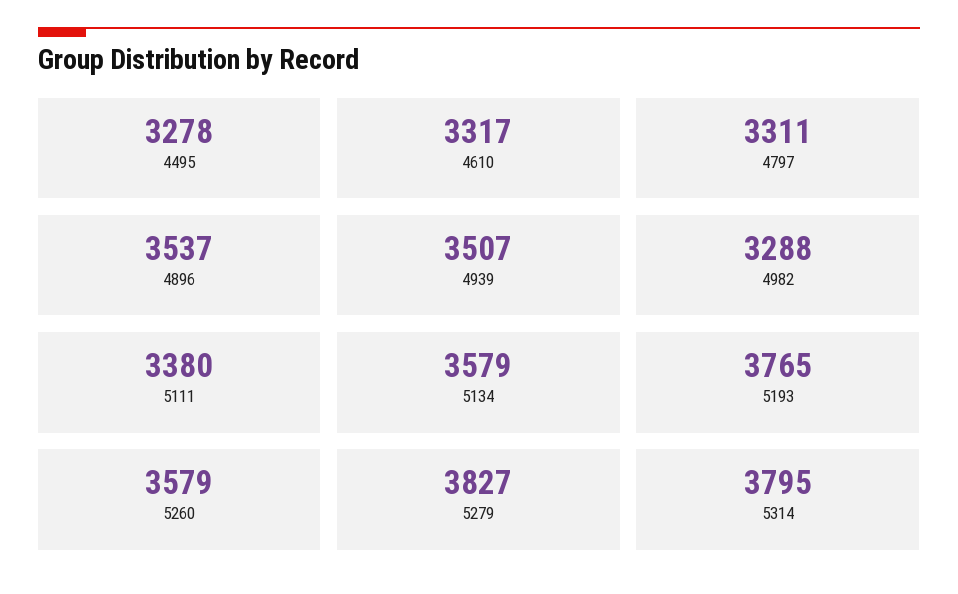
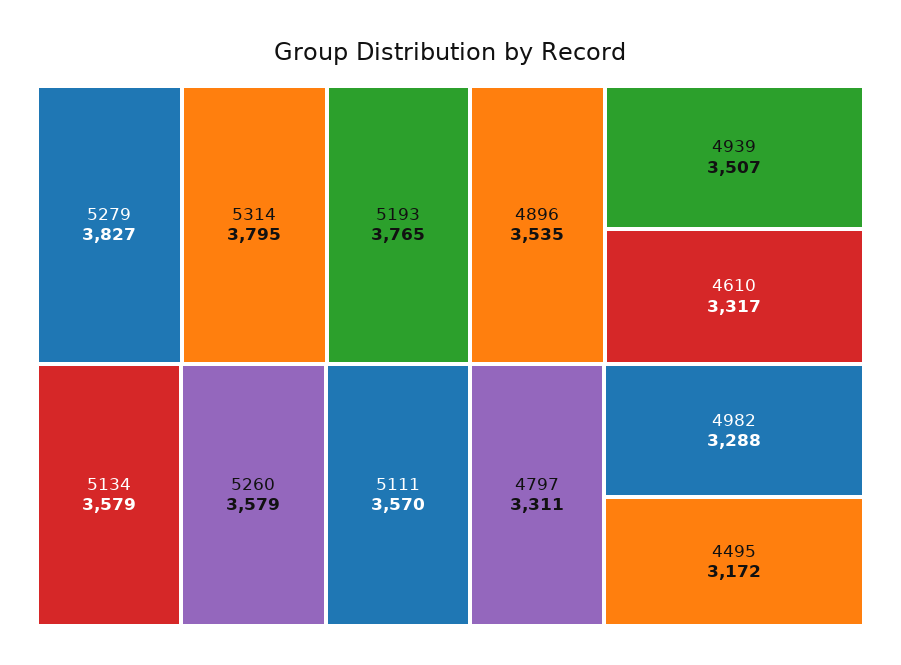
  {
-   "4495": 3278,
+   "4495": 3172,
    "4610": 3317,
    "4797": 3311,
-   "4896": 3537,
+   "4896": 3535,
    "4939": 3507,
    "4982": 3288,
-   "5111": 3380,
+   "5111": 3570,
    "5134": 3579,
    "5193": 3765,
    "5260": 3579,
    "5279": 3827,
    "5314": 3795
  }

